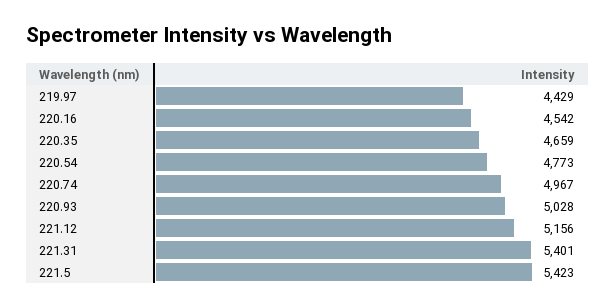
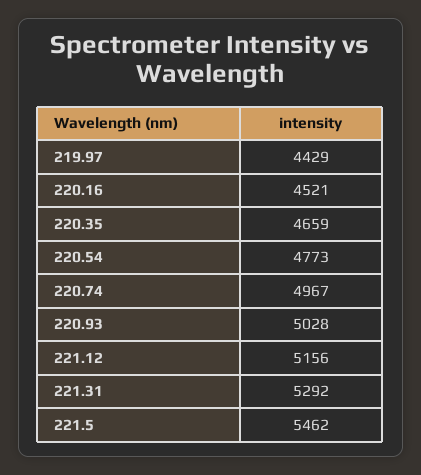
  {
    "219.97": 4429,
-   "220.16": 4542,
+   "220.16": 4521,
    "220.35": 4659,
    "220.54": 4773,
    "220.74": 4967,
    "220.93": 5028,
    "221.12": 5156,
-   "221.31": 5401,
+   "221.31": 5292,
-   "221.5": 5423
+   "221.5": 5462
  }

